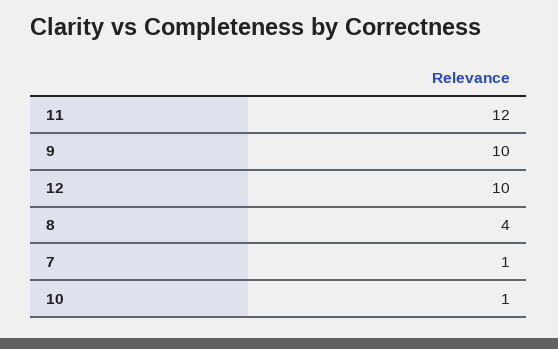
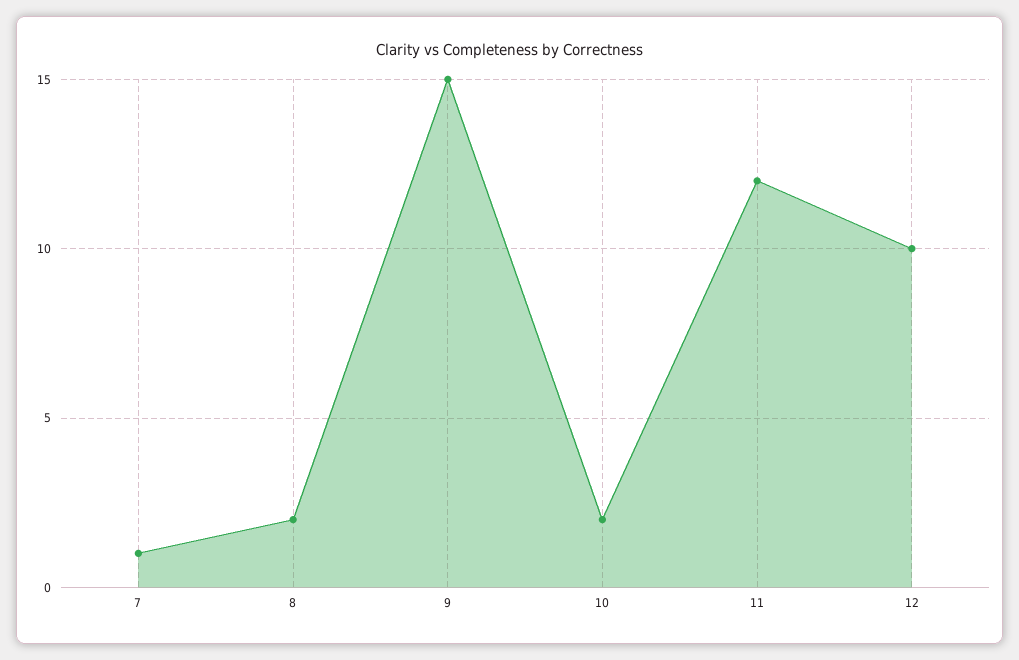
  {
    "11": 12,
-   "9": 10,
+   "9": 15,
    "12": 10,
-   "8": 4,
+   "8": 2,
    "7": 1,
-   "10": 1
+   "10": 2
  }

